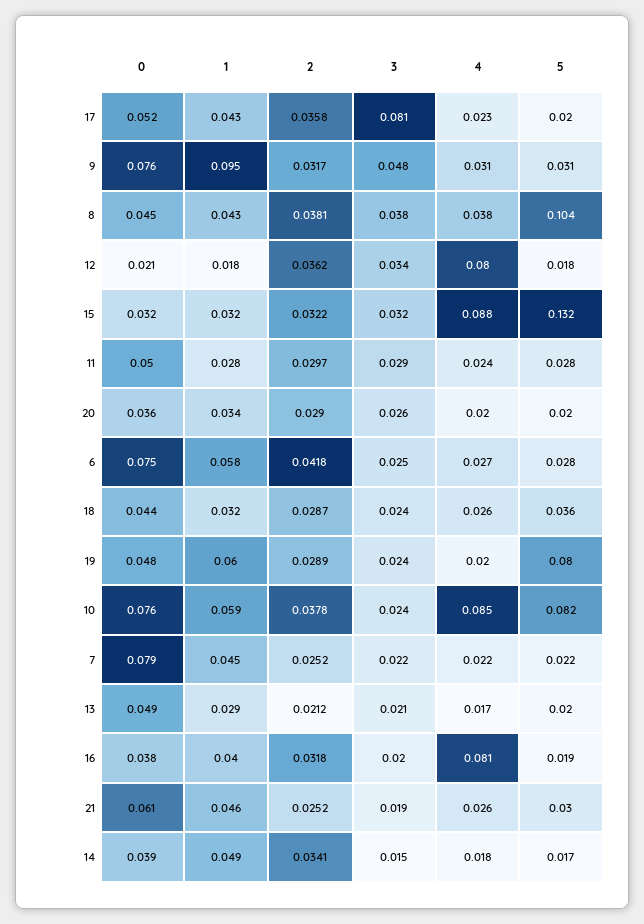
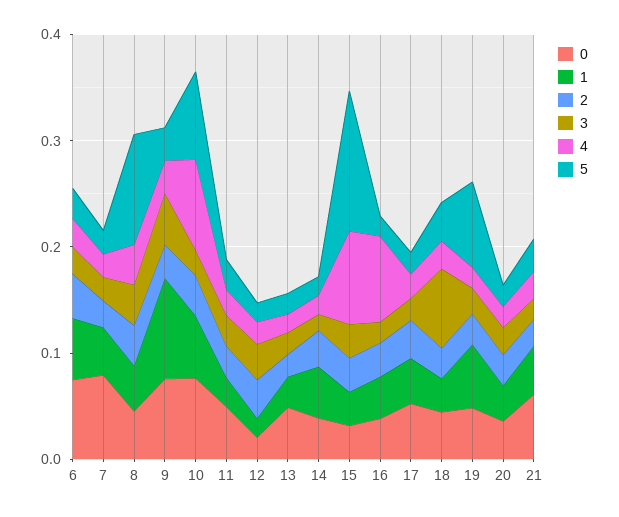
  {
    "0": {
      "17": 0.052,
      "9": 0.076,
      "8": 0.045,
      "12": 0.021,
      "15": 0.032,
      "11": 0.05,
      "20": 0.036,
      "6": 0.075,
      "18": 0.044,
      "19": 0.048,
      "10": 0.076,
      "7": 0.079,
      "13": 0.049,
      "16": 0.038,
      "21": 0.061,
      "14": 0.039
    },
    "1": {
      "17": 0.043,
      "9": 0.095,
      "8": 0.043,
      "12": 0.018,
      "15": 0.032,
      "11": 0.028,
      "20": 0.034,
      "6": 0.058,
      "18": 0.032,
      "19": 0.06,
      "10": 0.059,
      "7": 0.045,
      "13": 0.029,
      "16": 0.04,
      "21": 0.046,
      "14": 0.049
    },
    "2": {
      "17": 0.0358,
      "9": 0.0317,
      "8": 0.0381,
      "12": 0.0362,
      "15": 0.0322,
      "11": 0.0297,
      "20": 0.029,
      "6": 0.0418,
      "18": 0.0287,
      "19": 0.0289,
      "10": 0.0378,
      "7": 0.0252,
      "13": 0.0212,
      "16": 0.0318,
      "21": 0.0252,
      "14": 0.0341
    },
    "3": {
-     "17": 0.081,
+     "17": 0.02,
      "9": 0.048,
      "8": 0.038,
      "12": 0.034,
      "15": 0.032,
      "11": 0.029,
      "20": 0.026,
      "6": 0.025,
-     "18": 0.024,
+     "18": 0.08,
      "19": 0.024,
      "10": 0.024,
      "7": 0.022,
      "13": 0.021,
      "16": 0.02,
      "21": 0.019,
      "14": 0.015
    },
    "4": {
      "17": 0.023,
      "9": 0.031,
      "8": 0.038,
-     "12": 0.08,
+     "12": 0.02,
      "15": 0.088,
      "11": 0.024,
      "20": 0.02,
      "6": 0.027,
      "18": 0.026,
      "19": 0.02,
      "10": 0.085,
      "7": 0.022,
      "13": 0.017,
      "16": 0.081,
      "21": 0.026,
      "14": 0.018
    },
    "5": {
      "17": 0.02,
      "9": 0.031,
      "8": 0.104,
      "12": 0.018,
      "15": 0.132,
      "11": 0.028,
      "20": 0.02,
      "6": 0.028,
      "18": 0.036,
      "19": 0.08,
      "10": 0.082,
      "7": 0.022,
      "13": 0.02,
      "16": 0.019,
      "21": 0.03,
      "14": 0.017
    }
  }

